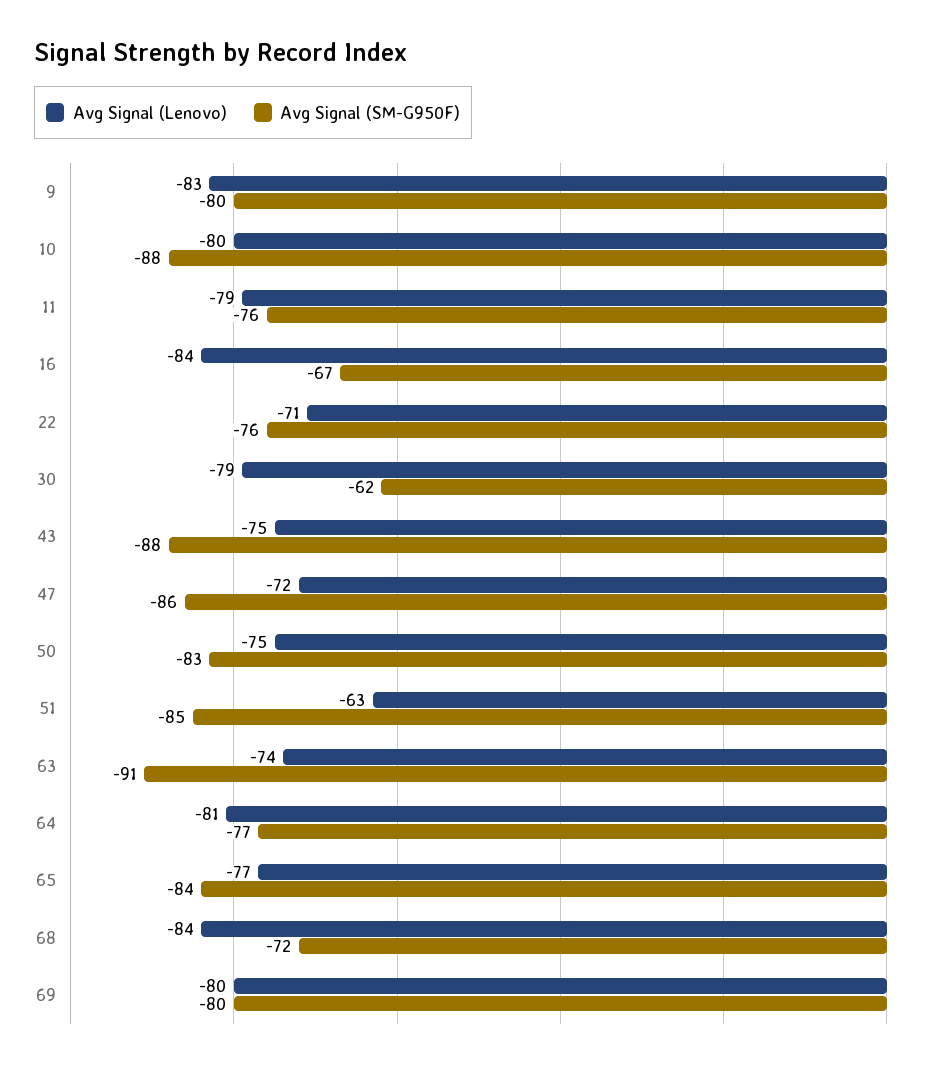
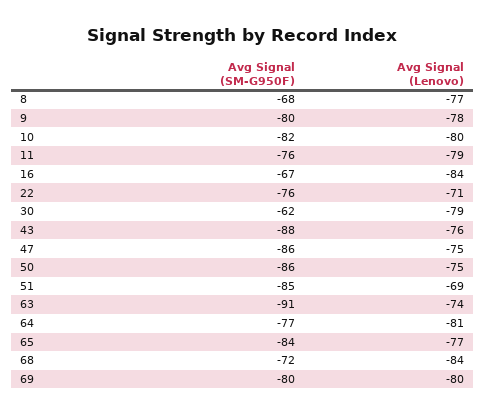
  {
    "Avg Signal (Lenovo)": {
-     "9": -83,
+     "9": -78,
      "10": -80,
      "11": -79,
      "16": -84,
      "22": -71,
      "30": -79,
-     "43": -75,
+     "43": -76,
-     "47": -72,
+     "47": -75,
      "50": -75,
-     "51": -63,
+     "51": -69,
      "63": -74,
      "64": -81,
      "65": -77,
      "68": -84,
-     "69": -80
+     "69": -80,
+     "8": -77
    },
    "Avg Signal (SM-G950F)": {
      "9": -80,
-     "10": -88,
+     "10": -82,
      "11": -76,
      "16": -67,
      "22": -76,
      "30": -62,
      "43": -88,
      "47": -86,
-     "50": -83,
+     "50": -86,
      "51": -85,
      "63": -91,
      "64": -77,
      "65": -84,
      "68": -72,
-     "69": -80
+     "69": -80,
+     "8": -68
    }
  }

